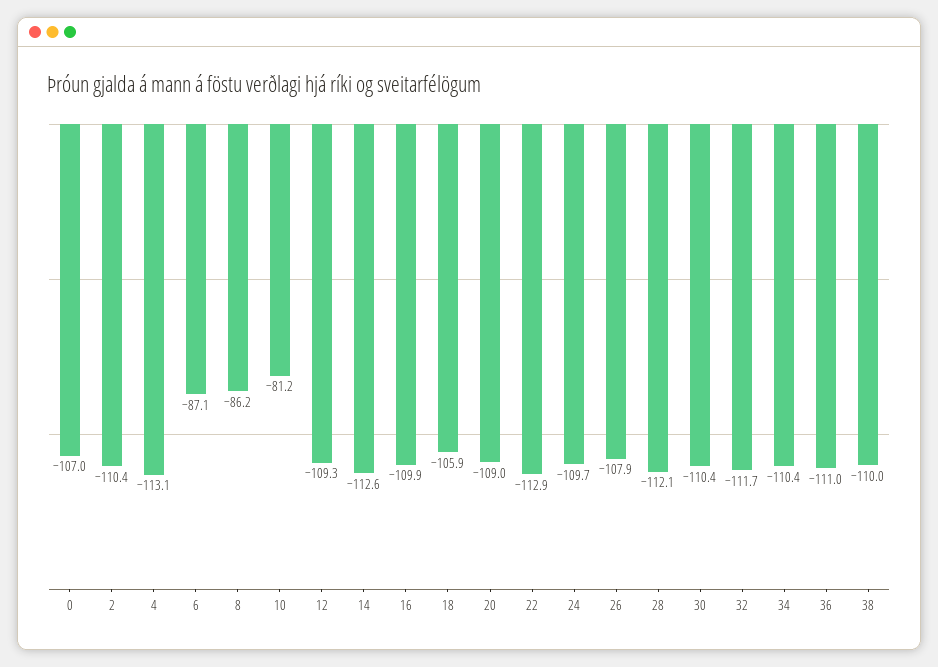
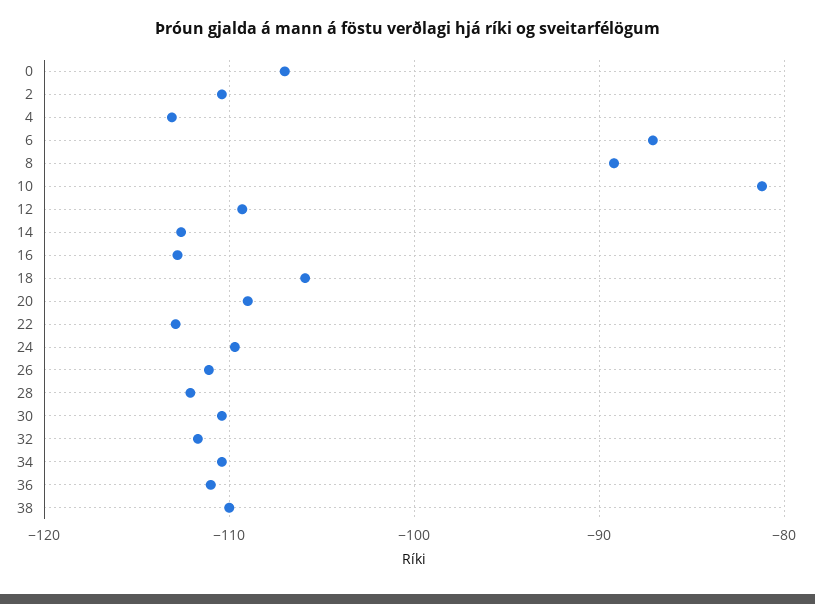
  {
    "0": -107,
    "2": -110.4,
    "4": -113.1,
    "6": -87.1,
-   "8": -86.2,
+   "8": -89,
    "10": -81.2,
    "12": -109.3,
    "14": -112.6,
-   "16": -109.9,
+   "16": -113,
    "18": -105.9,
    "20": -109,
    "22": -112.9,
    "24": -109.7,
-   "26": -107.9,
+   "26": -111,
    "28": -112.1,
    "30": -110.4,
    "32": -111.7,
    "34": -110.4,
    "36": -111,
    "38": -110
  }

